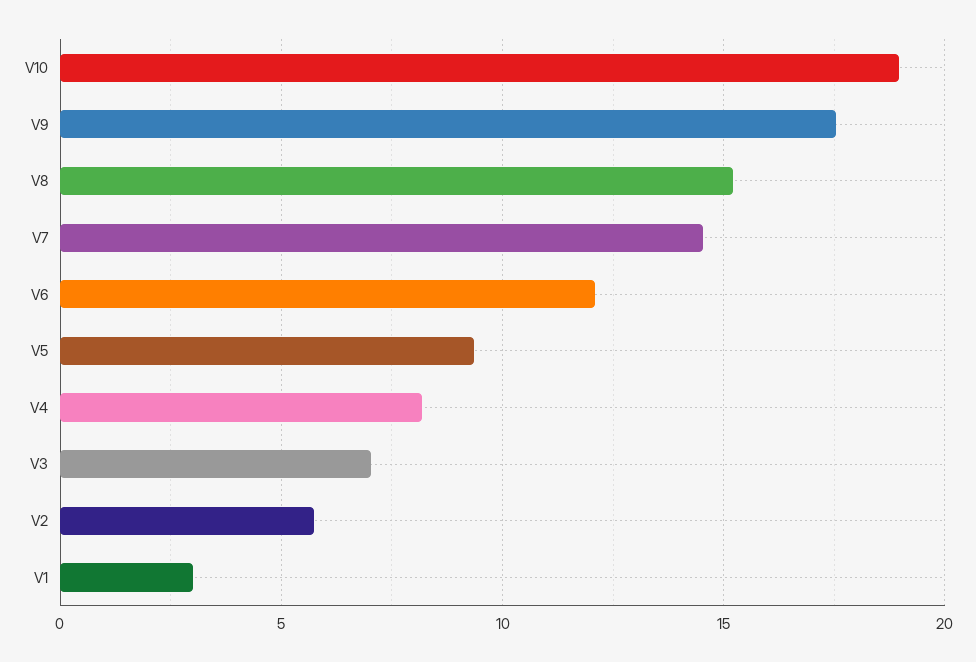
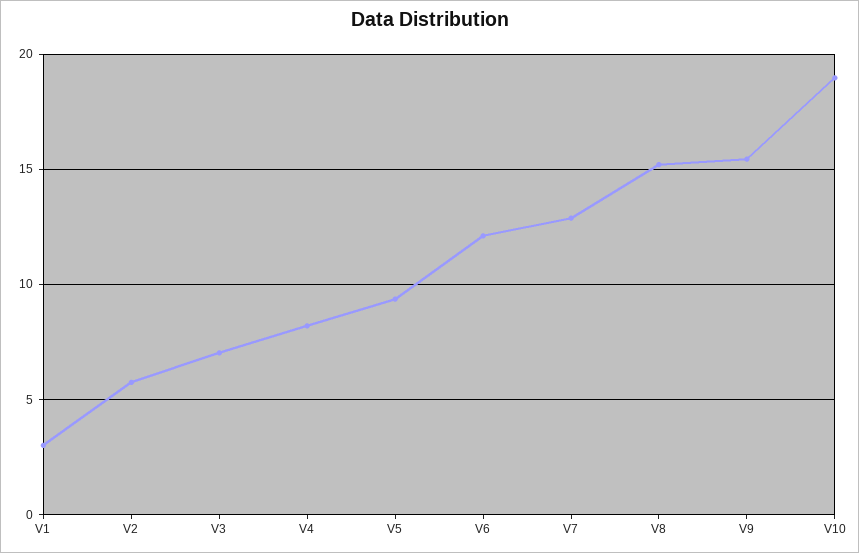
  {
    "V10": 19,
-   "V9": 17.5,
+   "V9": 15.5,
    "V8": 15,
-   "V7": 14.5,
+   "V7": 13,
    "V6": 12,
    "V5": 9.5,
    "V4": 8,
    "V3": 7,
    "V2": 5.5,
    "V1": 3
  }

